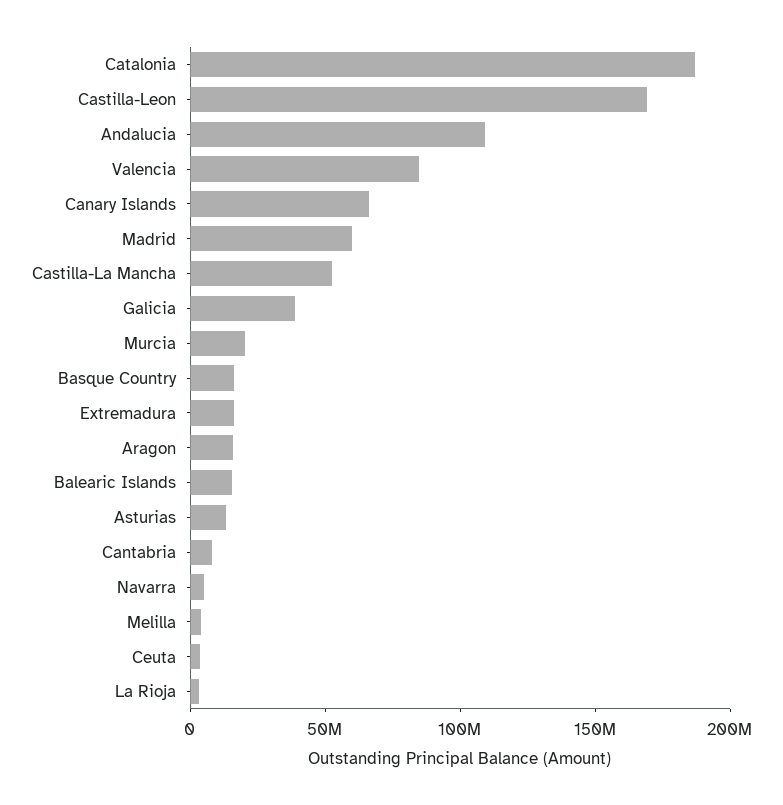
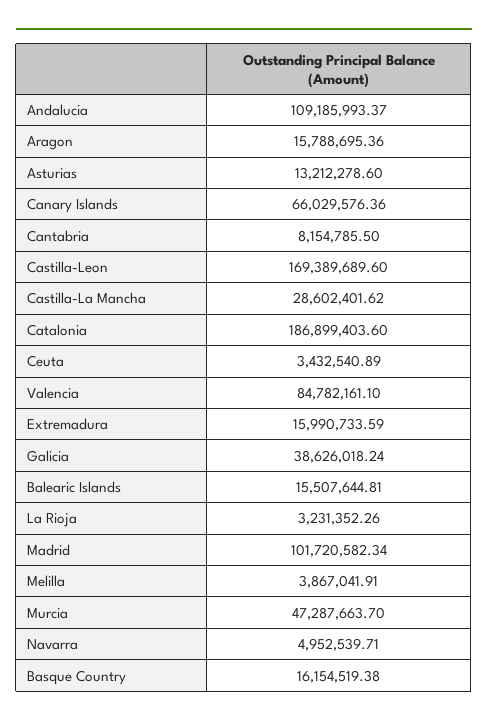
  {
    "Catalonia": 186899403.6,
    "Castilla-Leon": 169389689.6,
    "Andalucia": 109185993.37,
    "Valencia": 84782161.1,
    "Canary Islands": 66029576.36,
-   "Madrid": 60000000,
+   "Madrid": 101720582.34,
-   "Castilla-La Mancha": 50000000,
+   "Castilla-La Mancha": 28602401.62,
    "Galicia": 38626018.24,
-   "Murcia": 20000000,
+   "Murcia": 47287663.7,
    "Basque Country": 16154519.38,
    "Extremadura": 15990733.59,
    "Aragon": 15788695.36,
    "Balearic Islands": 15507644.81,
    "Asturias": 13212278.6,
    "Cantabria": 8154785.5,
    "Navarra": 4952539.71,
    "Melilla": 3867041.91,
    "Ceuta": 3432540.89,
    "La Rioja": 3231352.26
  }

